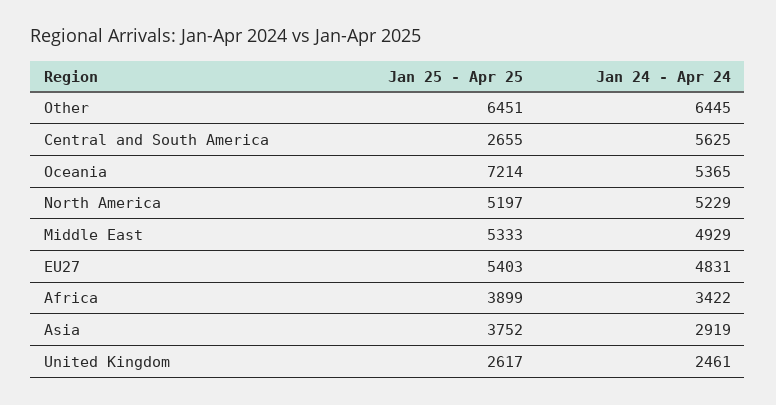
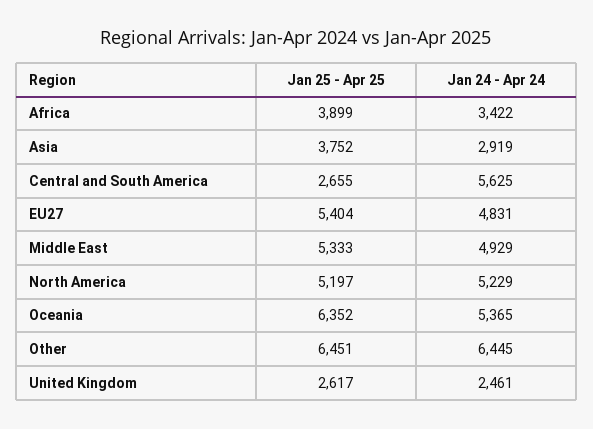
  {
    "Jan 25 - Apr 25": {
      "Other": 6451,
      "Central and South America": 2655,
-     "Oceania": 7214,
+     "Oceania": 6352,
      "North America": 5197,
      "Middle East": 5333,
-     "EU27": 5403,
+     "EU27": 5404,
      "Africa": 3899,
      "Asia": 3752,
      "United Kingdom": 2617
    },
    "Jan 24 - Apr 24": {
      "Other": 6445,
      "Central and South America": 5625,
      "Oceania": 5365,
      "North America": 5229,
      "Middle East": 4929,
      "EU27": 4831,
      "Africa": 3422,
      "Asia": 2919,
      "United Kingdom": 2461
    }
  }

